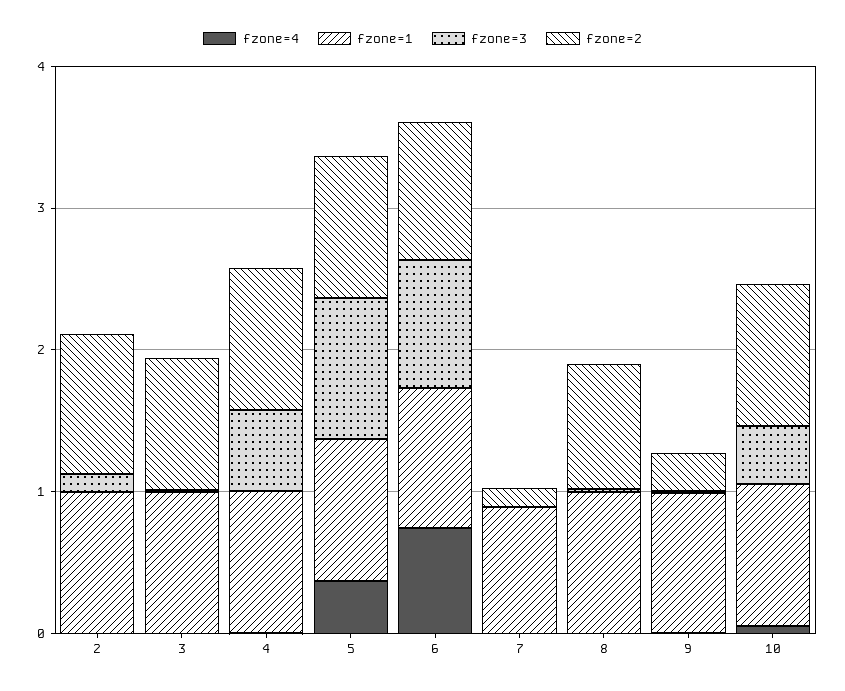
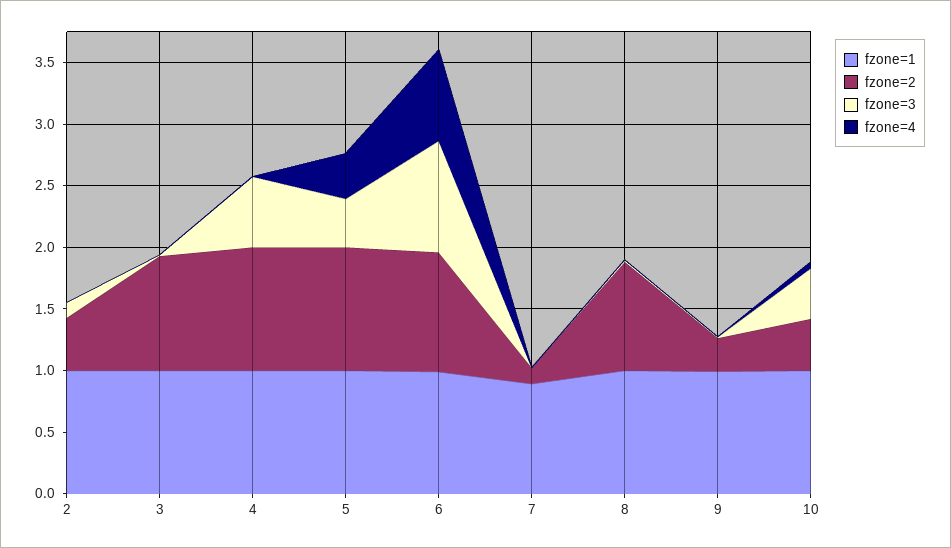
  {
    "fzone=4": {
      "2": 0,
      "3": 0,
      "4": 0,
      "5": 0.4,
      "6": 0.7,
      "7": 0,
      "8": 0,
      "9": 0,
      "10": 0.1
    },
    "fzone=1": {
      "2": 1,
      "3": 1,
      "4": 1,
      "5": 1,
      "6": 1,
      "7": 0.9,
      "8": 1,
      "9": 1,
      "10": 1
    },
    "fzone=3": {
      "2": 0.1,
      "3": 0,
      "4": 0.6,
-     "5": 1,
+     "5": 0.4,
      "6": 0.9,
      "7": 0,
      "8": 0,
      "9": 0,
      "10": 0.4
    },
    "fzone=2": {
-     "2": 1,
+     "2": 0.4,
      "3": 0.9,
      "4": 1,
      "5": 1,
      "6": 1,
      "7": 0.1,
      "8": 0.9,
      "9": 0.3,
-     "10": 1
+     "10": 0.4
    }
  }

